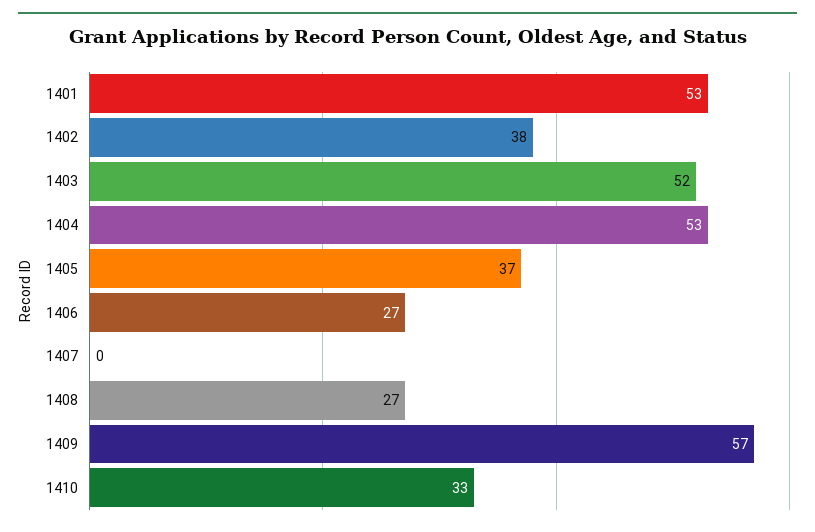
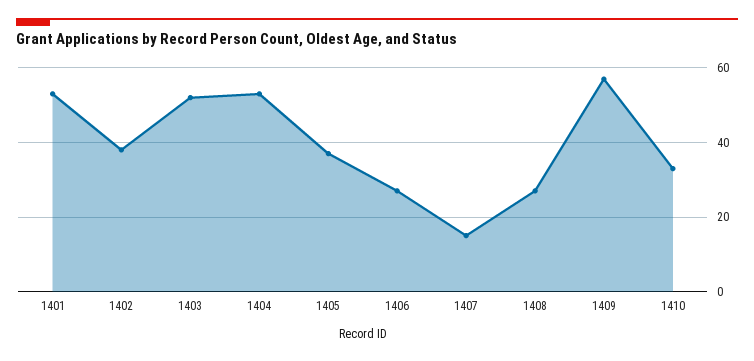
  {
    "1401": 53,
    "1402": 38,
    "1403": 52,
    "1404": 53,
    "1405": 37,
    "1406": 27,
-   "1407": 0,
+   "1407": 15,
    "1408": 27,
    "1409": 57,
    "1410": 33
  }

